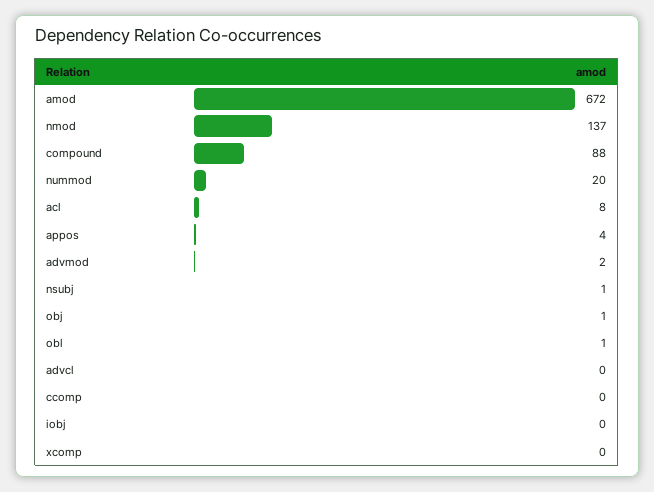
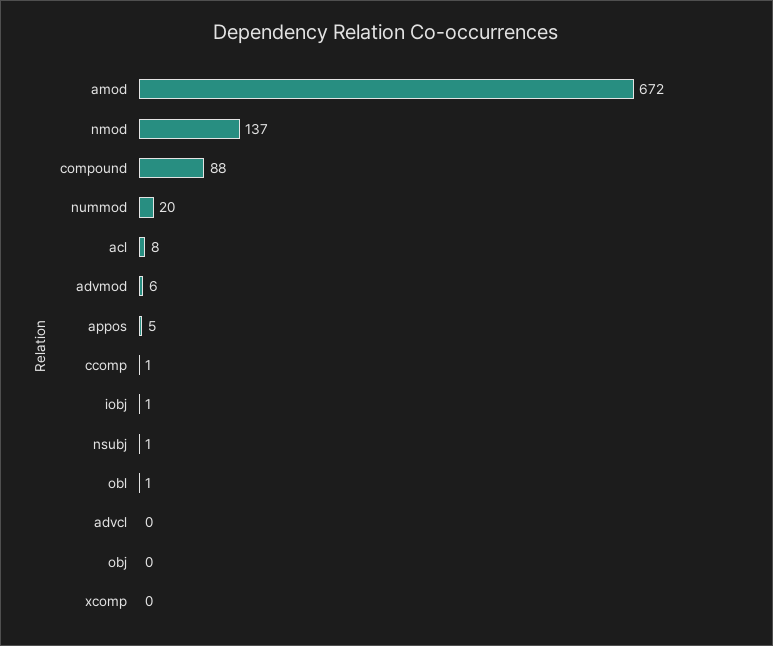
  {
    "amod": 672,
    "nmod": 137,
    "compound": 88,
    "nummod": 20,
    "acl": 8,
-   "appos": 4,
+   "appos": 5,
-   "advmod": 2,
+   "advmod": 6,
    "nsubj": 1,
-   "obj": 1,
+   "obj": 0,
    "obl": 1,
    "advcl": 0,
-   "ccomp": 0,
+   "ccomp": 1,
-   "iobj": 0,
+   "iobj": 1,
    "xcomp": 0
  }

